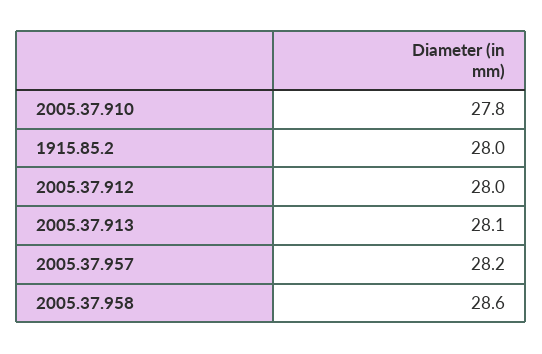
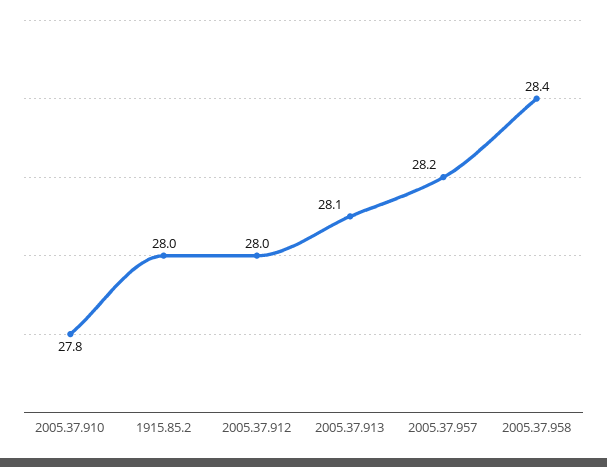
  {
    "2005.37.910": 27.8,
    "1915.85.2": 28,
    "2005.37.912": 28,
    "2005.37.913": 28.1,
    "2005.37.957": 28.2,
-   "2005.37.958": 28.6
+   "2005.37.958": 28.4
  }

